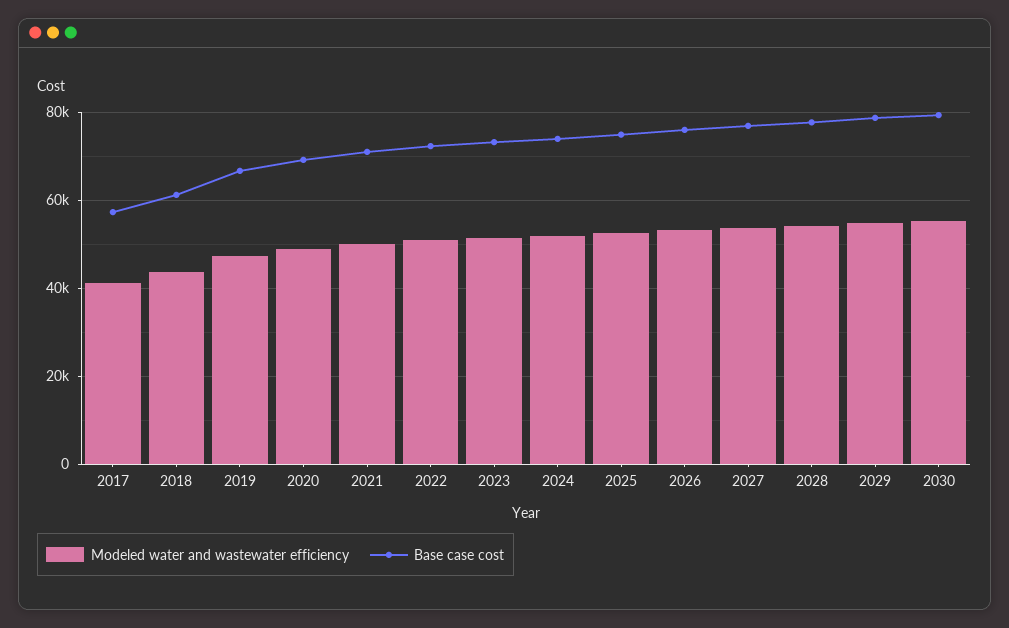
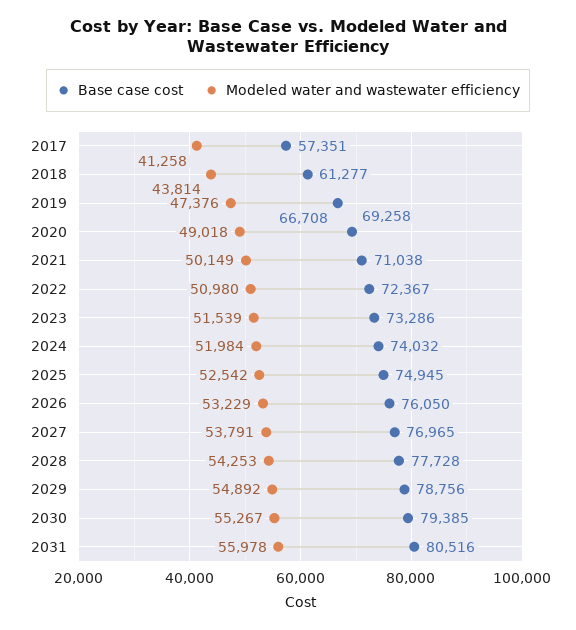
  {
    "Modeled water and wastewater efficiency": {
      "2017": 41258,
      "2018": 43814,
      "2019": 47376,
      "2020": 49018,
      "2021": 50149,
      "2022": 50980,
      "2023": 51539,
      "2024": 51984,
      "2025": 52542,
      "2026": 53229,
      "2027": 53791,
      "2028": 54253,
      "2029": 54892,
-     "2030": 55267
+     "2030": 55267,
+     "2031": 55978
    },
    "Base case cost": {
      "2017": 57351,
      "2018": 61277,
      "2019": 66708,
      "2020": 69258,
      "2021": 71038,
      "2022": 72367,
      "2023": 73286,
      "2024": 74032,
      "2025": 74945,
      "2026": 76050,
      "2027": 76965,
      "2028": 77728,
      "2029": 78756,
-     "2030": 79385
+     "2030": 79385,
+     "2031": 80516
    }
  }

